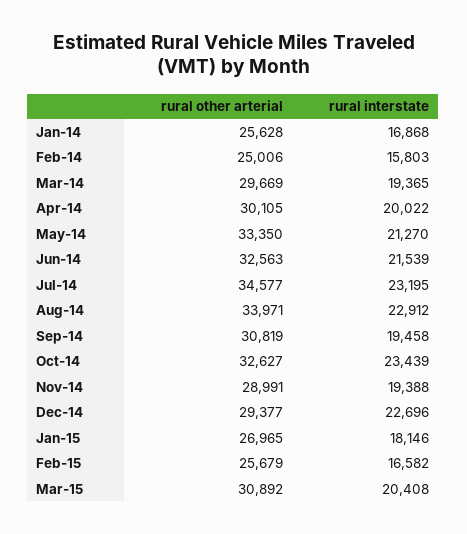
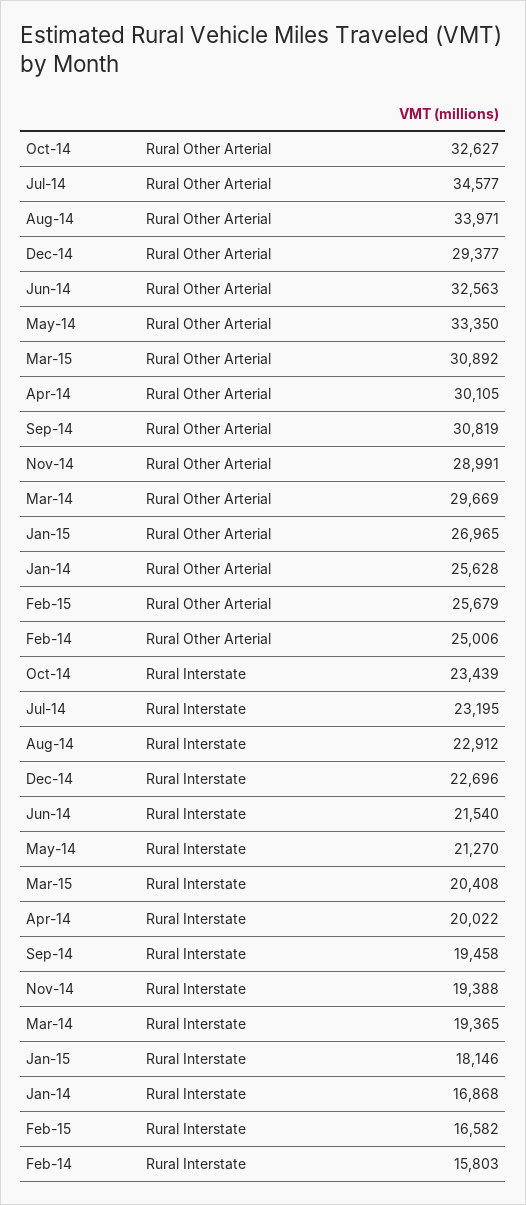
  {
    "rural other arterial": {
      "Jan-14": 25628,
      "Feb-14": 25006,
      "Mar-14": 29669,
      "Apr-14": 30105,
      "May-14": 33350,
      "Jun-14": 32563,
      "Jul-14": 34577,
      "Aug-14": 33971,
      "Sep-14": 30819,
      "Oct-14": 32627,
      "Nov-14": 28991,
      "Dec-14": 29377,
      "Jan-15": 26965,
      "Feb-15": 25679,
      "Mar-15": 30892
    },
    "rural interstate": {
      "Jan-14": 16868,
      "Feb-14": 15803,
      "Mar-14": 19365,
      "Apr-14": 20022,
      "May-14": 21270,
-     "Jun-14": 21539,
+     "Jun-14": 21540,
      "Jul-14": 23195,
      "Aug-14": 22912,
      "Sep-14": 19458,
      "Oct-14": 23439,
      "Nov-14": 19388,
      "Dec-14": 22696,
      "Jan-15": 18146,
      "Feb-15": 16582,
      "Mar-15": 20408
    }
  }

